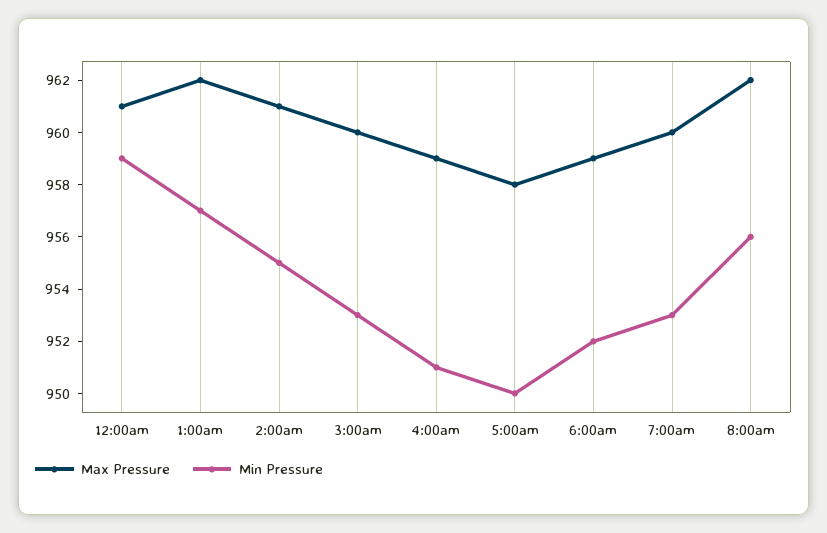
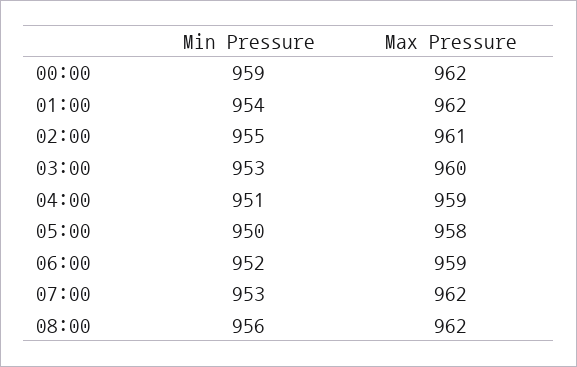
  {
    "Max Pressure": {
-     "12:00am": 961,
+     "12:00am": 962,
      "1:00am": 962,
      "2:00am": 961,
      "3:00am": 960,
      "4:00am": 959,
      "5:00am": 958,
      "6:00am": 959,
-     "7:00am": 960,
+     "7:00am": 962,
      "8:00am": 962
    },
    "Min Pressure": {
      "12:00am": 959,
-     "1:00am": 957,
+     "1:00am": 954,
      "2:00am": 955,
      "3:00am": 953,
      "4:00am": 951,
      "5:00am": 950,
      "6:00am": 952,
      "7:00am": 953,
      "8:00am": 956
    }
  }

